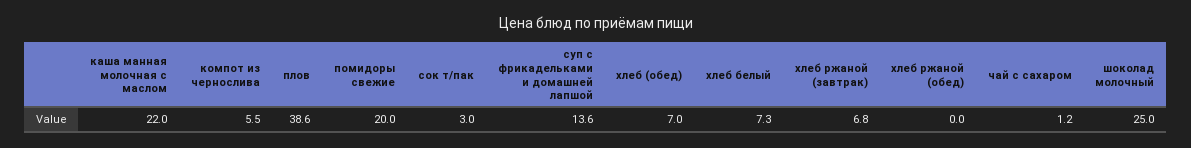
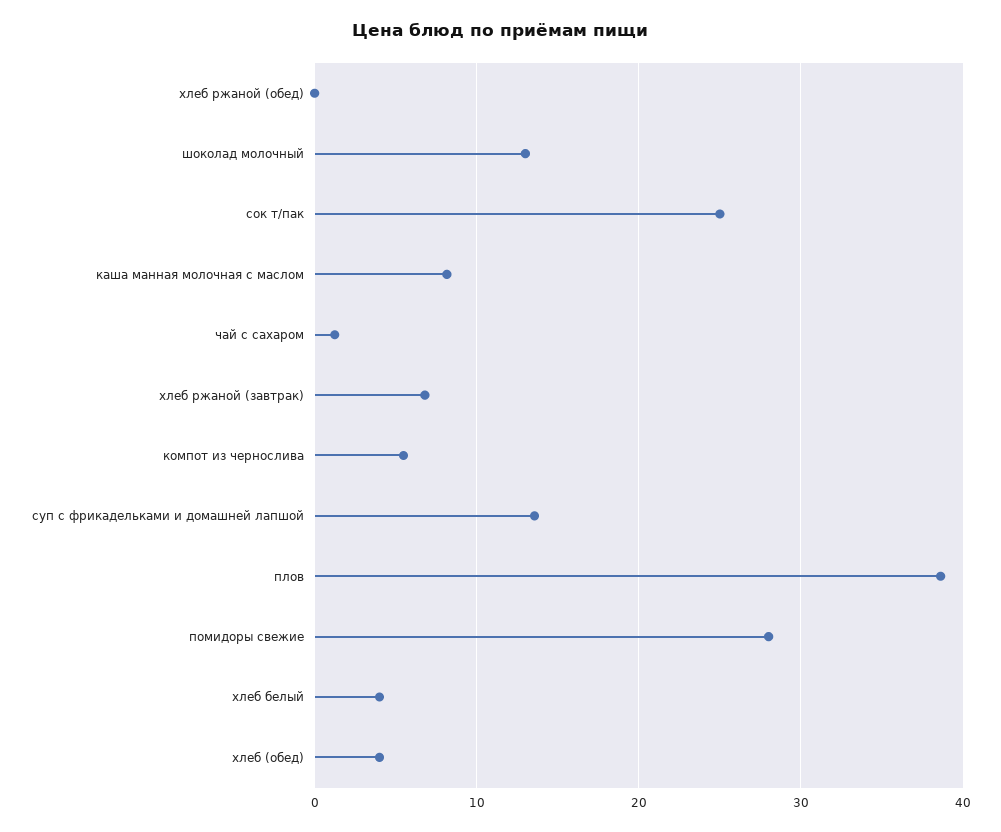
  {
-   "каша манная молочная с маслом": 22,
+   "каша манная молочная с маслом": 8,
    "компот из чернослива": 5.5,
    "плов": 38.6,
-   "помидоры свежие": 20,
+   "помидоры свежие": 28,
-   "сок т/пак": 3,
+   "сок т/пак": 25,
    "суп с фрикадельками и домашней лапшой": 13.6,
-   "хлеб (обед)": 7,
+   "хлеб (обед)": 4,
-   "хлеб белый": 7.3,
+   "хлеб белый": 4,
    "хлеб ржаной (завтрак)": 6.8,
    "хлеб ржаной (обед)": 0,
    "чай с сахаром": 1.2,
-   "шоколад молочный": 25
+   "шоколад молочный": 13
  }

